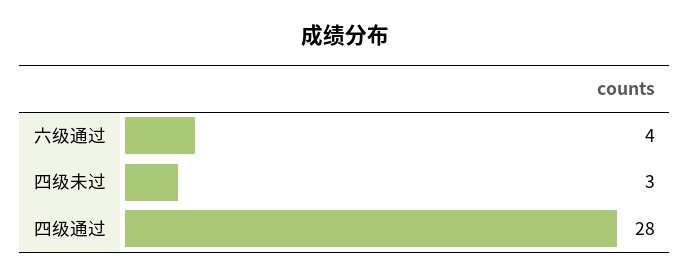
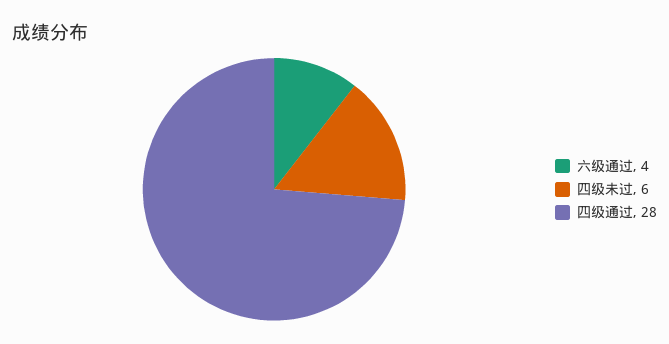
  {
    "六级通过": 4,
-   "四级未过": 3,
+   "四级未过": 6,
    "四级通过": 28
  }

